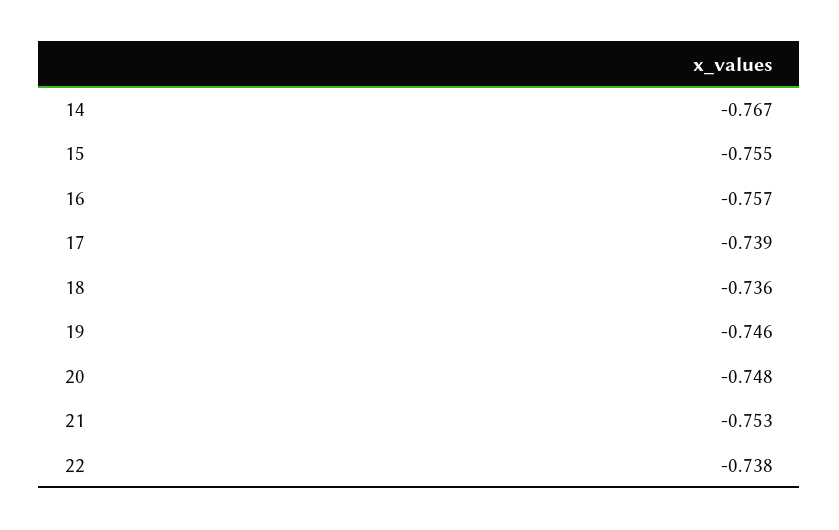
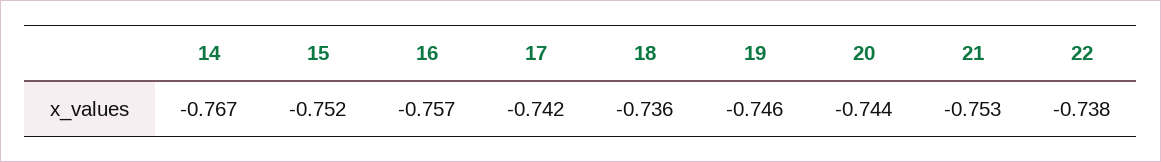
  {
    "14": -0.767,
-   "15": -0.755,
+   "15": -0.752,
    "16": -0.757,
-   "17": -0.739,
+   "17": -0.742,
    "18": -0.736,
    "19": -0.746,
-   "20": -0.748,
+   "20": -0.744,
    "21": -0.753,
    "22": -0.738
  }

